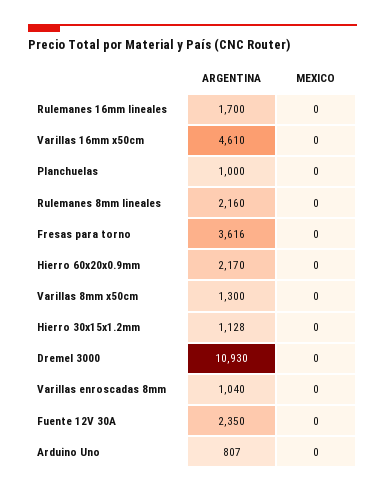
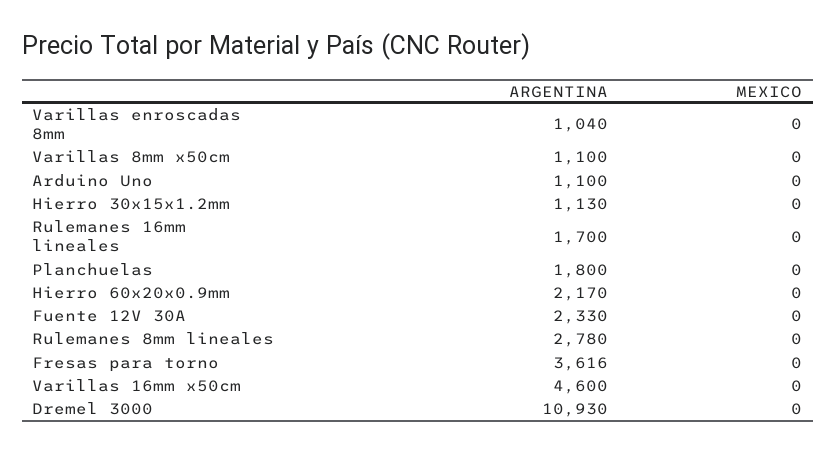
  {
    "ARGENTINA": {
      "Rulemanes 16mm lineales": 1700,
-     "Varillas 16mm x50cm": 4610,
+     "Varillas 16mm x50cm": 4600,
-     "Planchuelas": 1000,
+     "Planchuelas": 1800,
-     "Rulemanes 8mm lineales": 2160,
+     "Rulemanes 8mm lineales": 2780,
      "Fresas para torno": 3616,
      "Hierro 60x20x0.9mm": 2170,
-     "Varillas 8mm x50cm": 1300,
+     "Varillas 8mm x50cm": 1100,
-     "Hierro 30x15x1.2mm": 1128,
+     "Hierro 30x15x1.2mm": 1130,
      "Dremel 3000": 10930,
      "Varillas enroscadas 8mm": 1040,
-     "Fuente 12V 30A": 2350,
+     "Fuente 12V 30A": 2330,
-     "Arduino Uno": 807
+     "Arduino Uno": 1100
    },
    "MEXICO": {
      "Rulemanes 16mm lineales": 0,
      "Varillas 16mm x50cm": 0,
      "Planchuelas": 0,
      "Rulemanes 8mm lineales": 0,
      "Fresas para torno": 0,
      "Hierro 60x20x0.9mm": 0,
      "Varillas 8mm x50cm": 0,
      "Hierro 30x15x1.2mm": 0,
      "Dremel 3000": 0,
      "Varillas enroscadas 8mm": 0,
      "Fuente 12V 30A": 0,
      "Arduino Uno": 0
    }
  }

